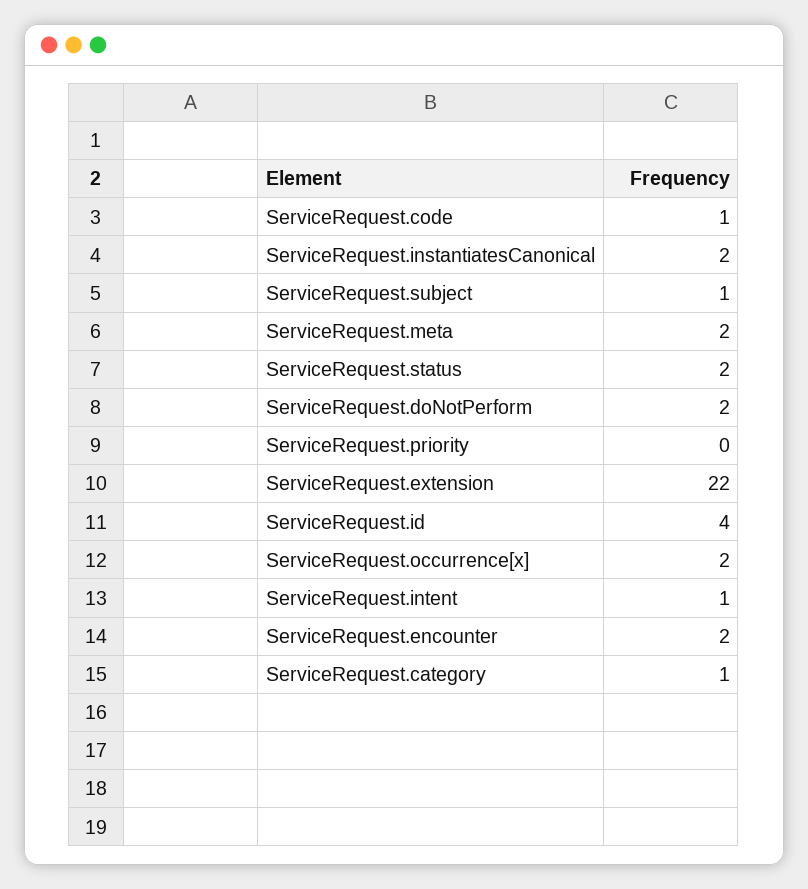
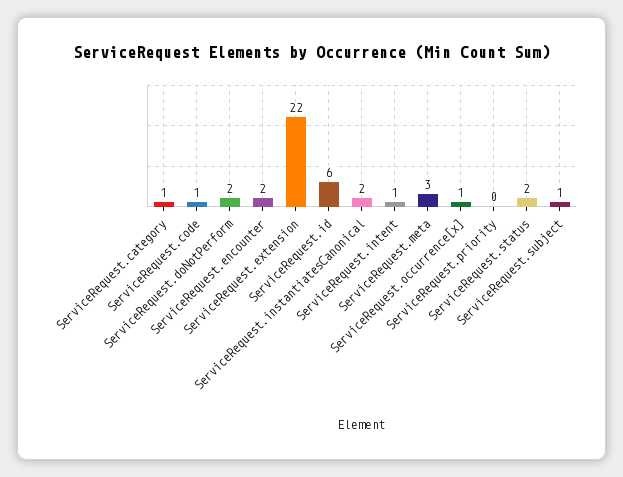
  {
    "ServiceRequest.code": 1,
    "ServiceRequest.instantiatesCanonical": 2,
    "ServiceRequest.subject": 1,
-   "ServiceRequest.meta": 2,
+   "ServiceRequest.meta": 3,
    "ServiceRequest.status": 2,
    "ServiceRequest.doNotPerform": 2,
    "ServiceRequest.priority": 0,
    "ServiceRequest.extension": 22,
-   "ServiceRequest.id": 4,
+   "ServiceRequest.id": 6,
-   "ServiceRequest.occurrence[x]": 2,
+   "ServiceRequest.occurrence[x]": 1,
    "ServiceRequest.intent": 1,
    "ServiceRequest.encounter": 2,
    "ServiceRequest.category": 1
  }

